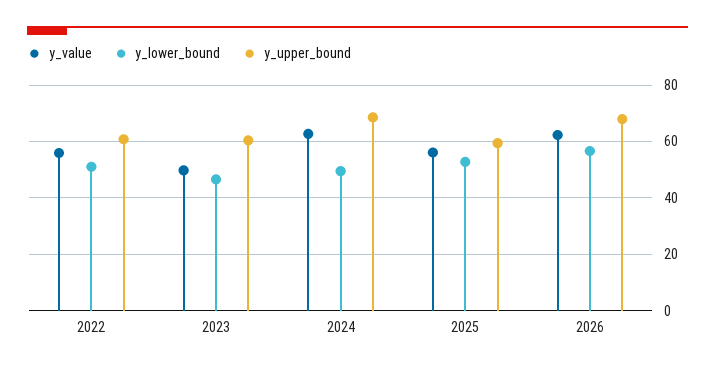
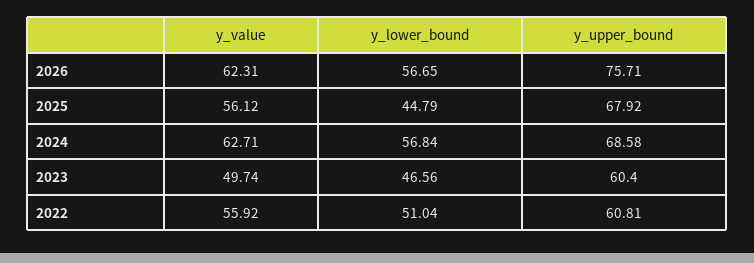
  {
    "y_value": {
      "2022": 55.92,
      "2023": 49.74,
      "2024": 62.71,
      "2025": 56.12,
      "2026": 62.31
    },
    "y_lower_bound": {
      "2022": 51.04,
      "2023": 46.56,
-     "2024": 50,
+     "2024": 56.84,
-     "2025": 52.5,
+     "2025": 44.79,
      "2026": 56.65
    },
    "y_upper_bound": {
      "2022": 60.81,
      "2023": 60.4,
      "2024": 68.58,
-     "2025": 60,
+     "2025": 67.92,
-     "2026": 67.5
+     "2026": 75.71
    }
  }

